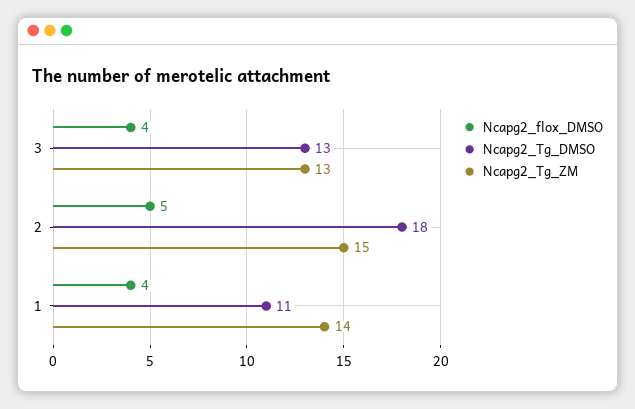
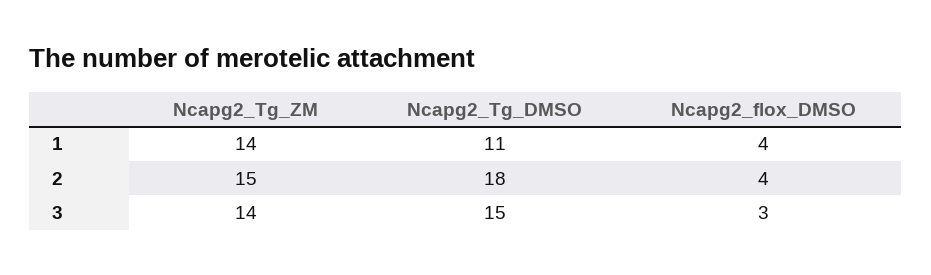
  {
    "Ncapg2_flox_DMSO": {
-     "3": 4,
+     "3": 3,
-     "2": 5,
+     "2": 4,
      "1": 4
    },
    "Ncapg2_Tg_DMSO": {
-     "3": 13,
+     "3": 15,
      "2": 18,
      "1": 11
    },
    "Ncapg2_Tg_ZM": {
-     "3": 13,
+     "3": 14,
      "2": 15,
      "1": 14
    }
  }

